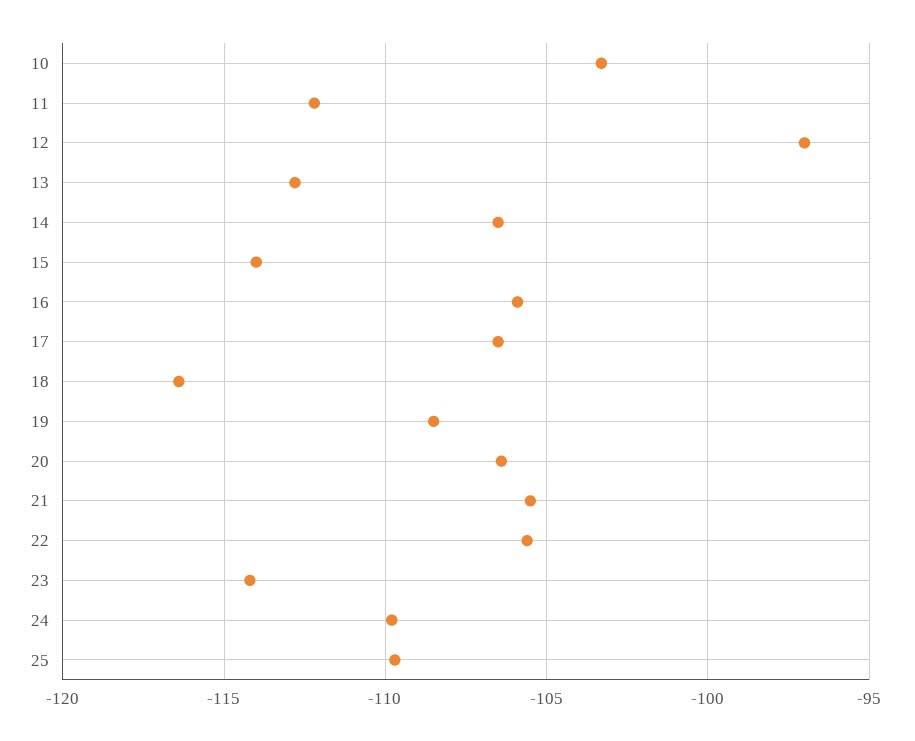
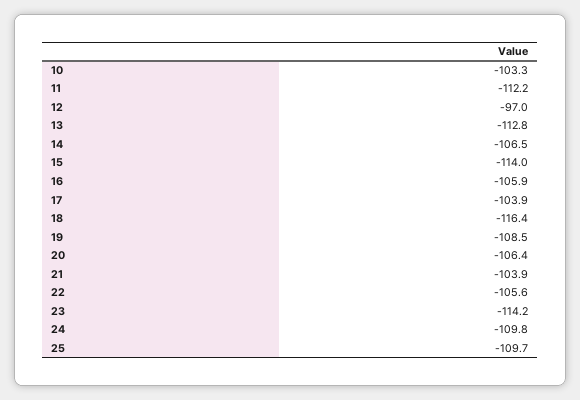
  {
    "10": -103.3,
    "11": -112.2,
    "12": -97,
    "13": -112.8,
    "14": -106.5,
    "15": -114,
    "16": -105.9,
-   "17": -106.5,
+   "17": -103.9,
    "18": -116.4,
    "19": -108.5,
    "20": -106.4,
-   "21": -105.5,
+   "21": -103.9,
    "22": -105.6,
    "23": -114.2,
    "24": -109.8,
    "25": -109.7
  }

